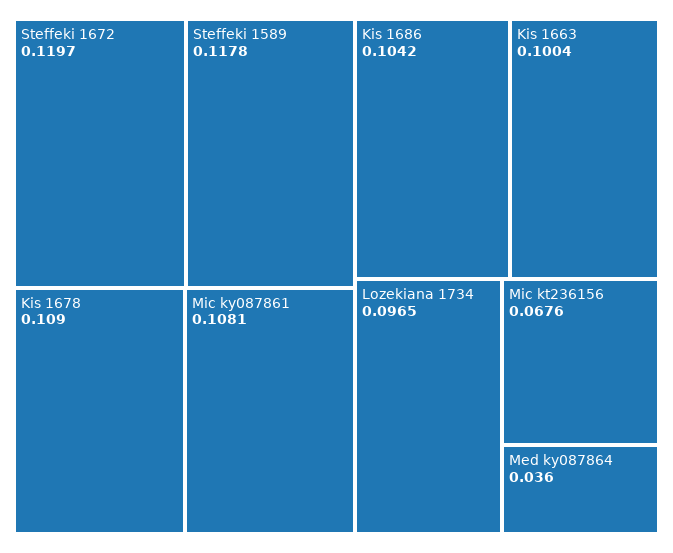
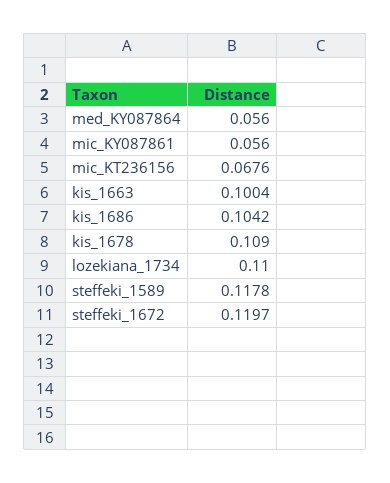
  {
    "Steffeki 1672": 0.1197,
    "Steffeki 1589": 0.1178,
    "Kis 1678": 0.109,
-   "Mic ky087861": 0.1081,
+   "Mic ky087861": 0.056,
    "Kis 1686": 0.1042,
    "Kis 1663": 0.1004,
-   "Lozekiana 1734": 0.0965,
+   "Lozekiana 1734": 0.11,
    "Mic kt236156": 0.0676,
-   "Med ky087864": 0.036
+   "Med ky087864": 0.056
  }

